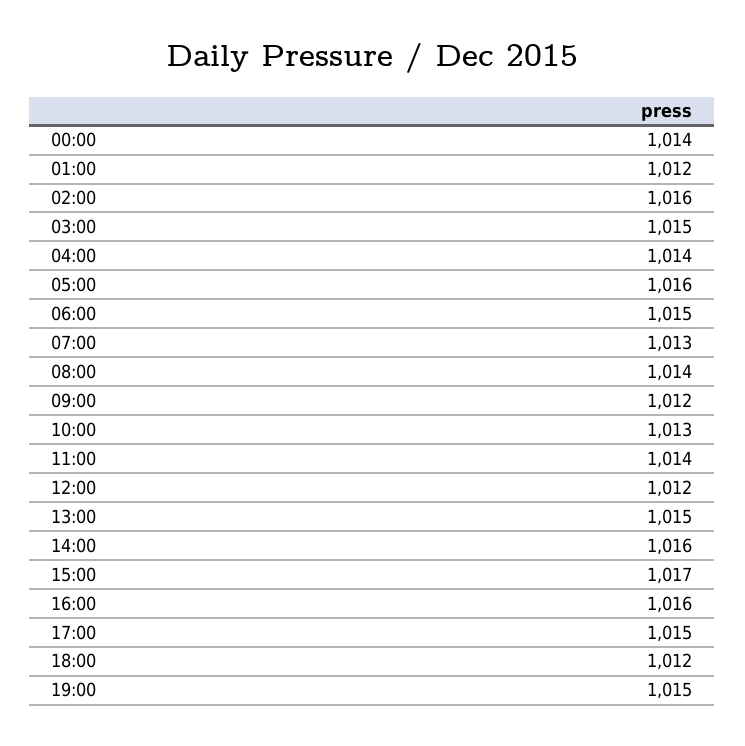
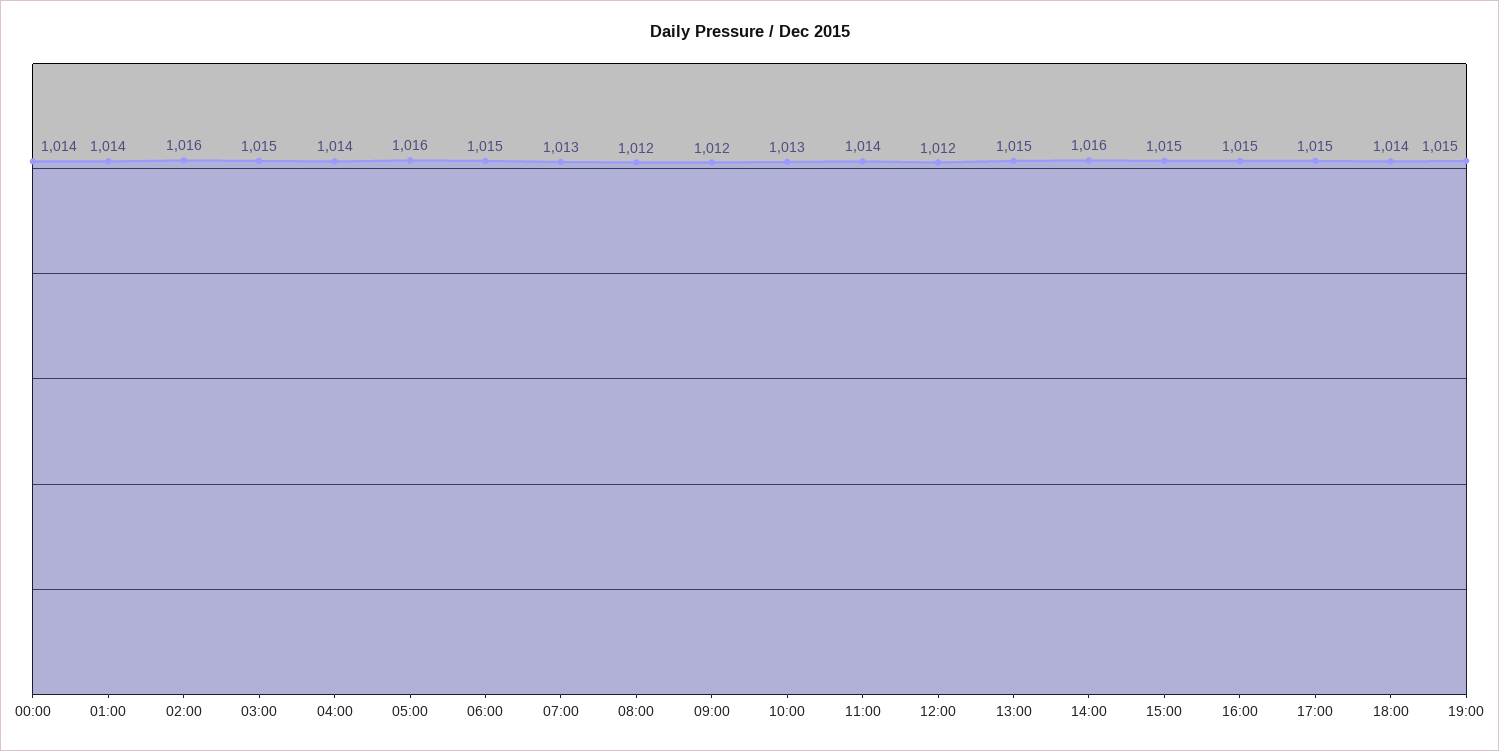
  {
    "00:00": 1014,
-   "01:00": 1012,
+   "01:00": 1014,
    "02:00": 1016,
    "03:00": 1015,
    "04:00": 1014,
    "05:00": 1016,
    "06:00": 1015,
    "07:00": 1013,
-   "08:00": 1014,
+   "08:00": 1012,
    "09:00": 1012,
    "10:00": 1013,
    "11:00": 1014,
    "12:00": 1012,
    "13:00": 1015,
    "14:00": 1016,
-   "15:00": 1017,
+   "15:00": 1015,
-   "16:00": 1016,
+   "16:00": 1015,
    "17:00": 1015,
-   "18:00": 1012,
+   "18:00": 1014,
    "19:00": 1015
  }

